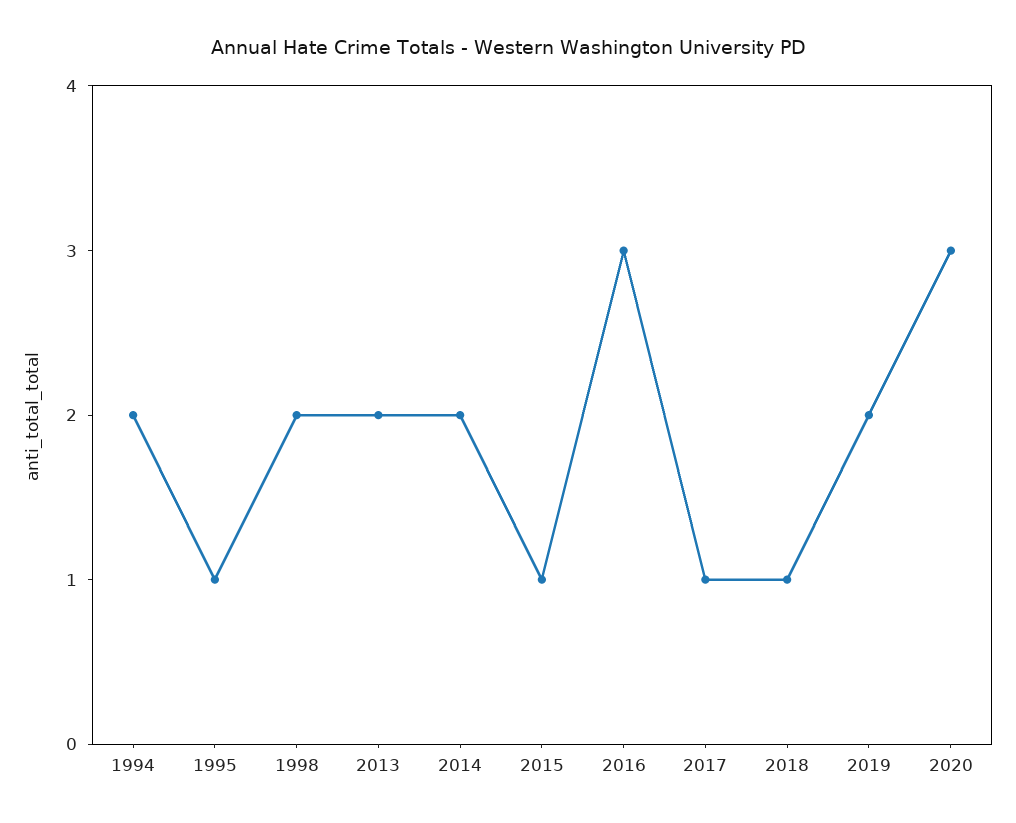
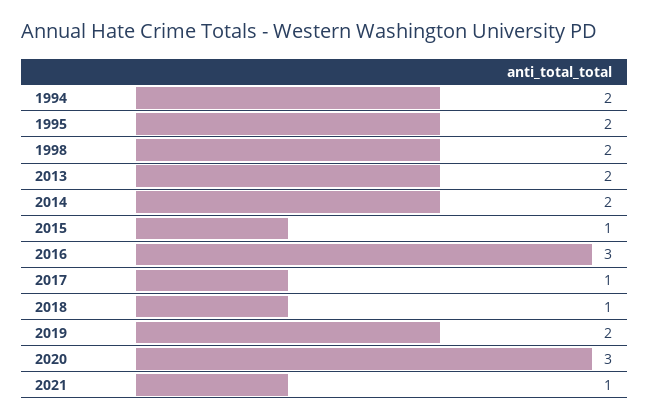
  {
    "1994": 2,
-   "1995": 1,
+   "1995": 2,
    "1998": 2,
    "2013": 2,
    "2014": 2,
    "2015": 1,
    "2016": 3,
    "2017": 1,
    "2018": 1,
    "2019": 2,
-   "2020": 3
+   "2020": 3,
+   "2021": 1
  }

